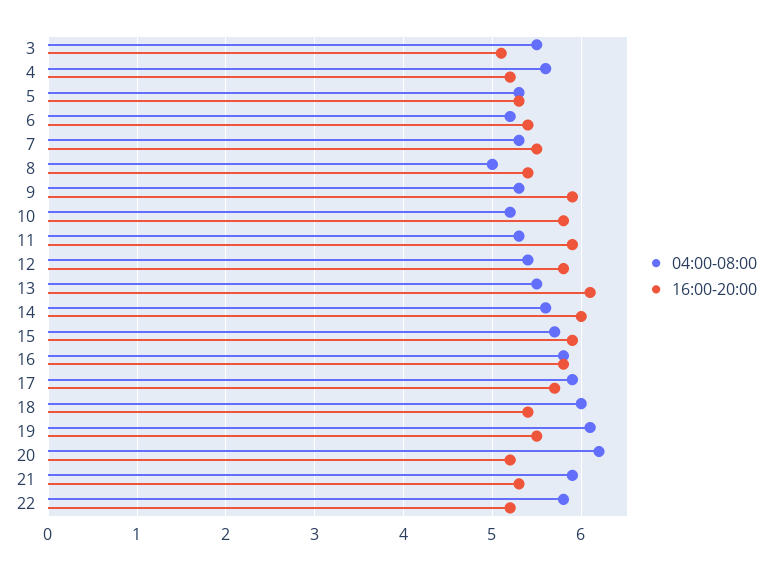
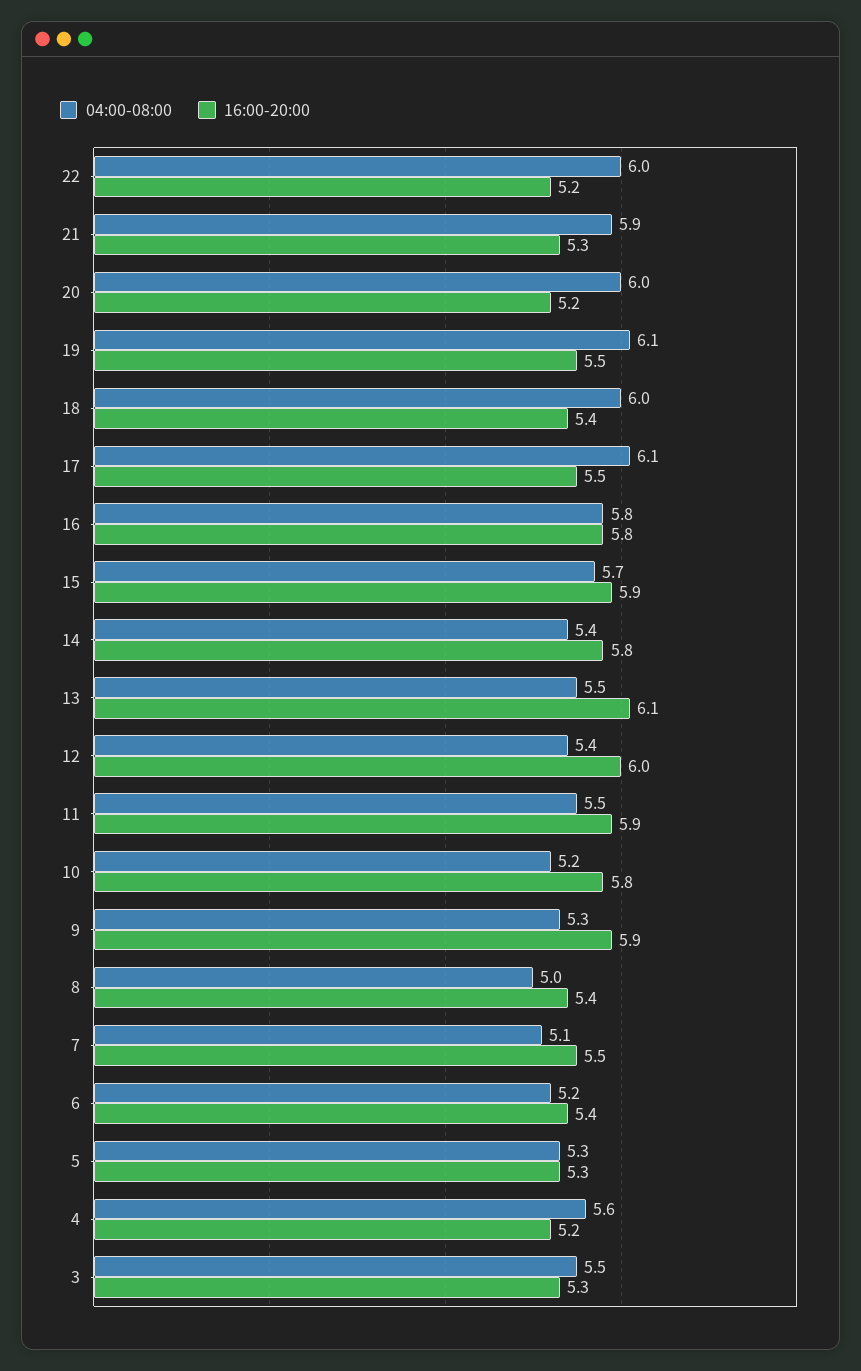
  {
    "04:00-08:00": {
      "3": 5.5,
      "4": 5.6,
      "5": 5.3,
      "6": 5.2,
-     "7": 5.3,
+     "7": 5.1,
      "8": 5,
      "9": 5.3,
      "10": 5.2,
-     "11": 5.3,
+     "11": 5.5,
      "12": 5.4,
      "13": 5.5,
-     "14": 5.6,
+     "14": 5.4,
      "15": 5.7,
      "16": 5.8,
-     "17": 5.9,
+     "17": 6.1,
      "18": 6,
      "19": 6.1,
-     "20": 6.2,
+     "20": 6,
      "21": 5.9,
-     "22": 5.8
+     "22": 6
    },
    "16:00-20:00": {
-     "3": 5.1,
+     "3": 5.3,
      "4": 5.2,
      "5": 5.3,
      "6": 5.4,
      "7": 5.5,
      "8": 5.4,
      "9": 5.9,
      "10": 5.8,
      "11": 5.9,
-     "12": 5.8,
+     "12": 6,
      "13": 6.1,
-     "14": 6,
+     "14": 5.8,
      "15": 5.9,
      "16": 5.8,
-     "17": 5.7,
+     "17": 5.5,
      "18": 5.4,
      "19": 5.5,
      "20": 5.2,
      "21": 5.3,
      "22": 5.2
    }
  }

